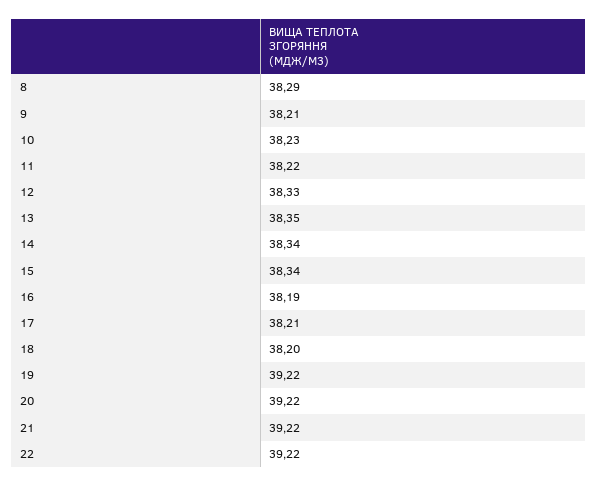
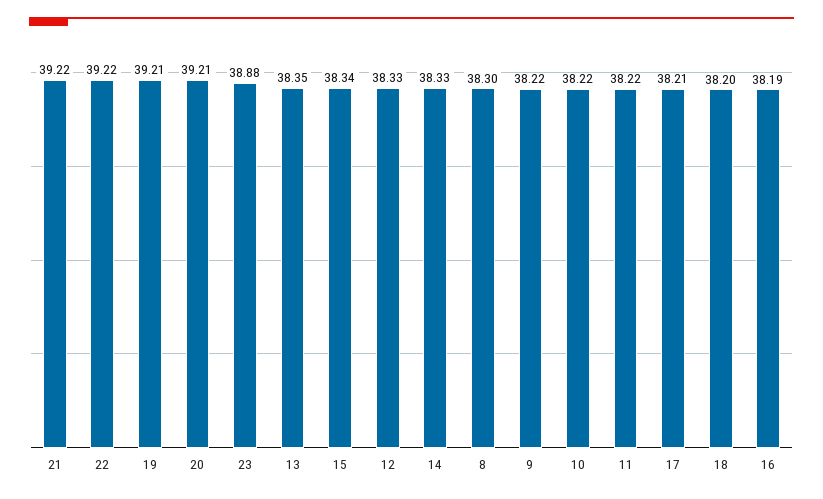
  {
-   "8": 38.29,
+   "8": 38.3,
-   "9": 38.21,
+   "9": 38.22,
-   "10": 38.23,
+   "10": 38.22,
    "11": 38.22,
    "12": 38.33,
    "13": 38.35,
-   "14": 38.34,
+   "14": 38.33,
    "15": 38.34,
    "16": 38.19,
    "17": 38.21,
    "18": 38.2,
-   "19": 39.22,
+   "19": 39.21,
-   "20": 39.22,
+   "20": 39.21,
    "21": 39.22,
-   "22": 39.22
+   "22": 39.22,
+   "23": 38.88
  }

